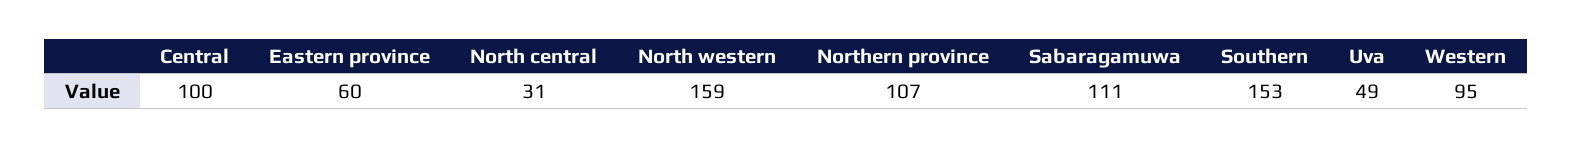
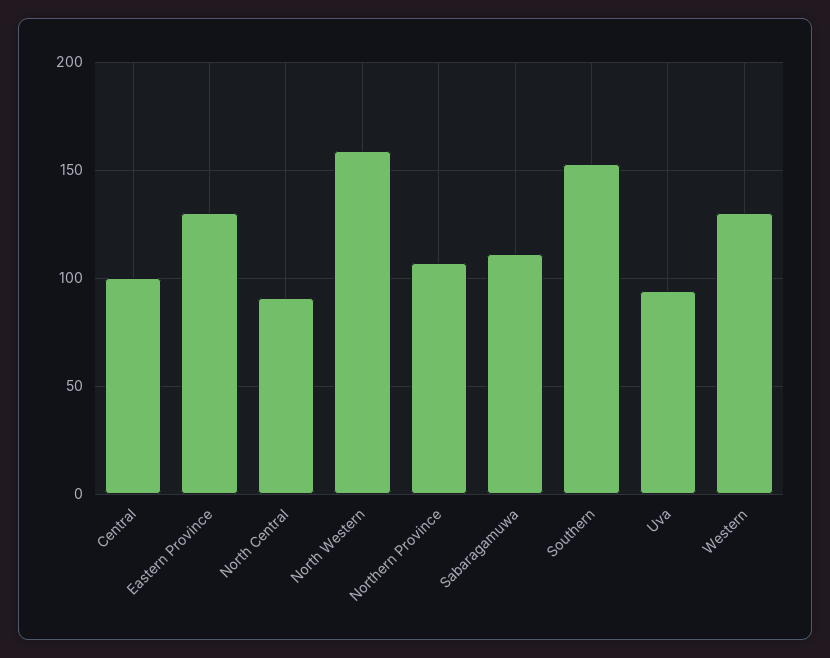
  {
    "Central": 100,
-   "Eastern province": 60,
+   "Eastern province": 130,
-   "North central": 31,
+   "North central": 90,
    "North western": 159,
    "Northern province": 107,
    "Sabaragamuwa": 111,
    "Southern": 153,
-   "Uva": 49,
+   "Uva": 95,
-   "Western": 95
+   "Western": 130
  }

